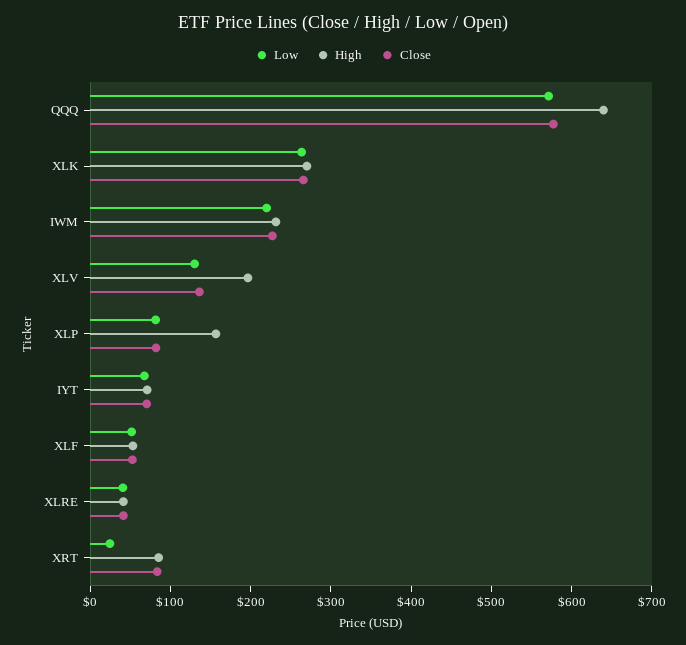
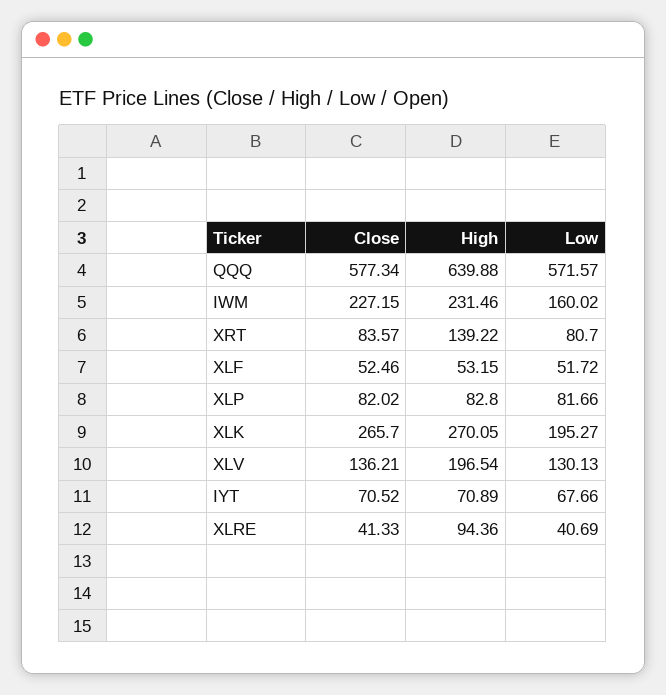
  {
    "Low": {
      "QQQ": 571.57,
-     "XLK": 260,
+     "XLK": 195.27,
-     "IWM": 220,
+     "IWM": 160.02,
      "XLV": 130.13,
      "XLP": 81.66,
      "IYT": 67.66,
      "XLF": 51.72,
      "XLRE": 40.69,
-     "XRT": 20
+     "XRT": 80.7
    },
    "High": {
      "QQQ": 639.88,
      "XLK": 270.05,
      "IWM": 231.46,
      "XLV": 196.54,
-     "XLP": 160,
+     "XLP": 82.8,
      "IYT": 70.89,
      "XLF": 53.15,
-     "XLRE": 40,
+     "XLRE": 94.36,
-     "XRT": 80
+     "XRT": 139.22
    },
    "Close": {
      "QQQ": 577.34,
      "XLK": 265.7,
      "IWM": 227.15,
      "XLV": 136.21,
      "XLP": 82.02,
      "IYT": 70.52,
      "XLF": 52.46,
      "XLRE": 41.33,
      "XRT": 83.57
    }
  }

